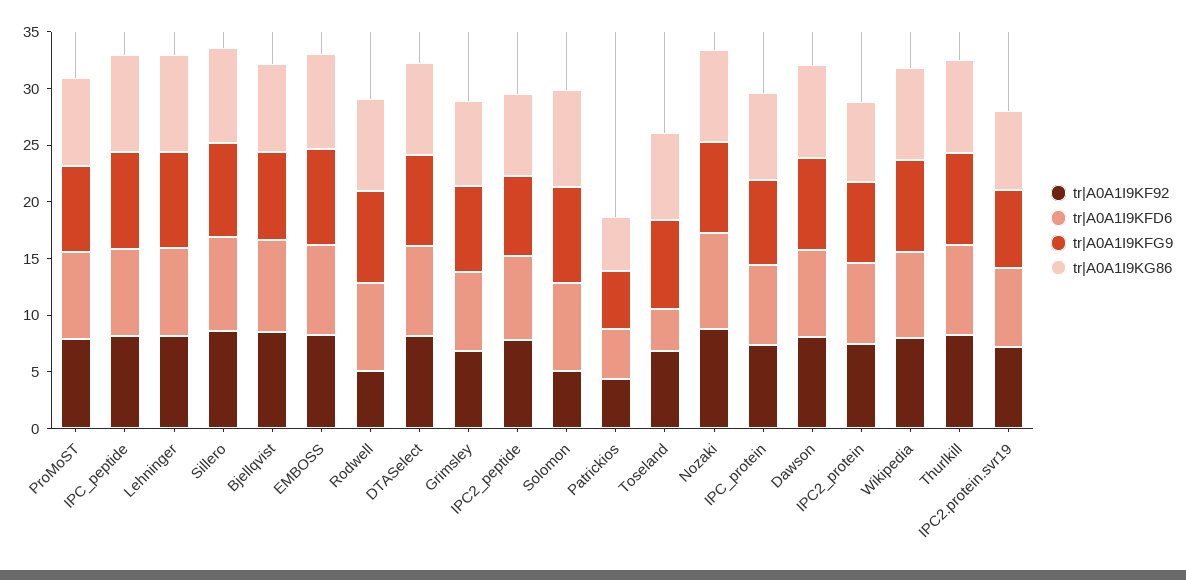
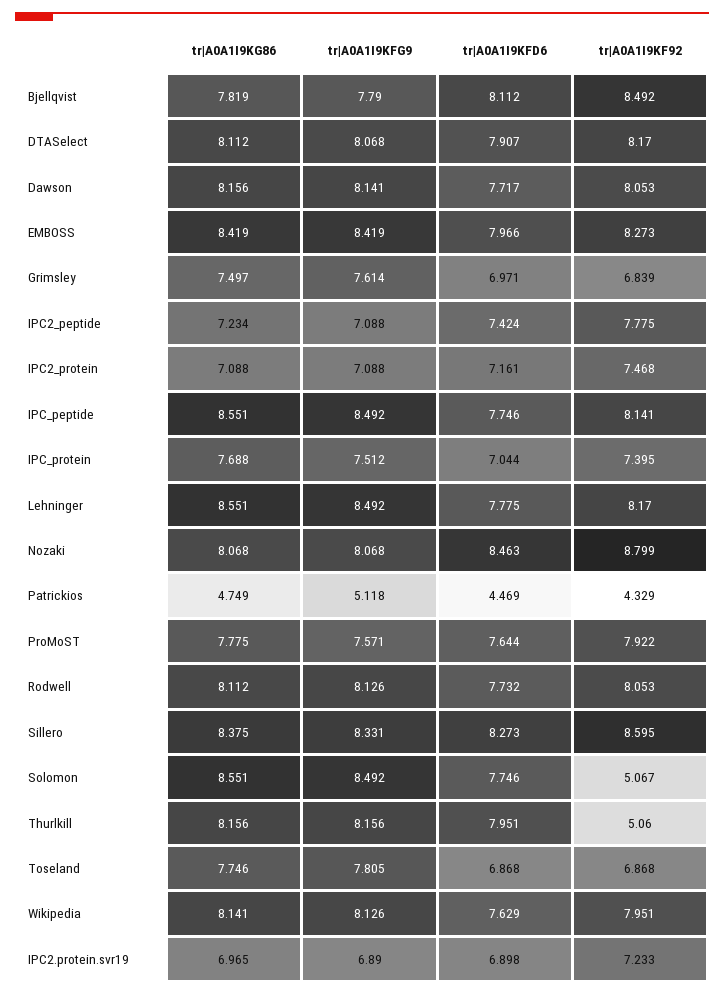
  {
    "tr|A0A1I9KF92": {
      "ProMoST": 7.922,
      "IPC_peptide": 8.141,
      "Lehninger": 8.17,
      "Sillero": 8.595,
      "Bjellqvist": 8.492,
      "EMBOSS": 8.273,
-     "Rodwell": 5,
+     "Rodwell": 8.053,
      "DTASelect": 8.17,
      "Grimsley": 6.839,
      "IPC2_peptide": 7.775,
      "Solomon": 5.067,
      "Patrickios": 4.329,
      "Toseland": 6.868,
      "Nozaki": 8.799,
      "IPC_protein": 7.395,
      "Dawson": 8.053,
      "IPC2_protein": 7.468,
      "Wikipedia": 7.951,
-     "Thurlkill": 8,
+     "Thurlkill": 5.06,
      "IPC2.protein.svr19": 7.233
    },
    "tr|A0A1I9KFD6": {
      "ProMoST": 7.644,
      "IPC_peptide": 7.746,
      "Lehninger": 7.775,
      "Sillero": 8.273,
      "Bjellqvist": 8.112,
      "EMBOSS": 7.966,
      "Rodwell": 7.732,
      "DTASelect": 7.907,
      "Grimsley": 6.971,
      "IPC2_peptide": 7.424,
      "Solomon": 7.746,
      "Patrickios": 4.469,
-     "Toseland": 4,
+     "Toseland": 6.868,
      "Nozaki": 8.463,
      "IPC_protein": 7.044,
      "Dawson": 7.717,
      "IPC2_protein": 7.161,
      "Wikipedia": 7.629,
      "Thurlkill": 7.951,
      "IPC2.protein.svr19": 6.898
    },
    "tr|A0A1I9KFG9": {
      "ProMoST": 7.571,
      "IPC_peptide": 8.492,
      "Lehninger": 8.492,
      "Sillero": 8.331,
      "Bjellqvist": 7.79,
      "EMBOSS": 8.419,
      "Rodwell": 8.126,
      "DTASelect": 8.068,
      "Grimsley": 7.614,
      "IPC2_peptide": 7.088,
      "Solomon": 8.492,
      "Patrickios": 5.118,
      "Toseland": 7.805,
      "Nozaki": 8.068,
      "IPC_protein": 7.512,
      "Dawson": 8.141,
      "IPC2_protein": 7.088,
      "Wikipedia": 8.126,
      "Thurlkill": 8.156,
      "IPC2.protein.svr19": 6.89
    },
    "tr|A0A1I9KG86": {
      "ProMoST": 7.775,
      "IPC_peptide": 8.551,
      "Lehninger": 8.551,
      "Sillero": 8.375,
      "Bjellqvist": 7.819,
      "EMBOSS": 8.419,
      "Rodwell": 8.112,
      "DTASelect": 8.112,
      "Grimsley": 7.497,
      "IPC2_peptide": 7.234,
      "Solomon": 8.551,
      "Patrickios": 4.749,
      "Toseland": 7.746,
      "Nozaki": 8.068,
      "IPC_protein": 7.688,
      "Dawson": 8.156,
      "IPC2_protein": 7.088,
      "Wikipedia": 8.141,
      "Thurlkill": 8.156,
      "IPC2.protein.svr19": 6.965
    }
  }

